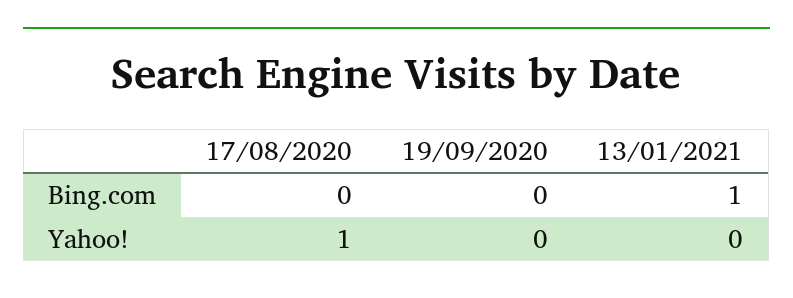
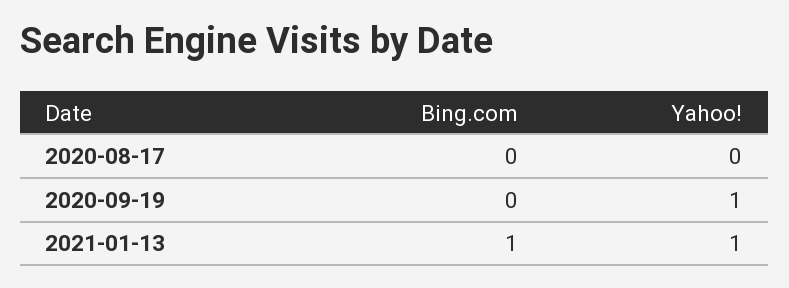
  {
    "17/08/2020": {
      "Bing.com": 0,
-     "Yahoo!": 1
+     "Yahoo!": 0
    },
    "19/09/2020": {
      "Bing.com": 0,
-     "Yahoo!": 0
+     "Yahoo!": 1
    },
    "13/01/2021": {
      "Bing.com": 1,
-     "Yahoo!": 0
+     "Yahoo!": 1
    }
  }

